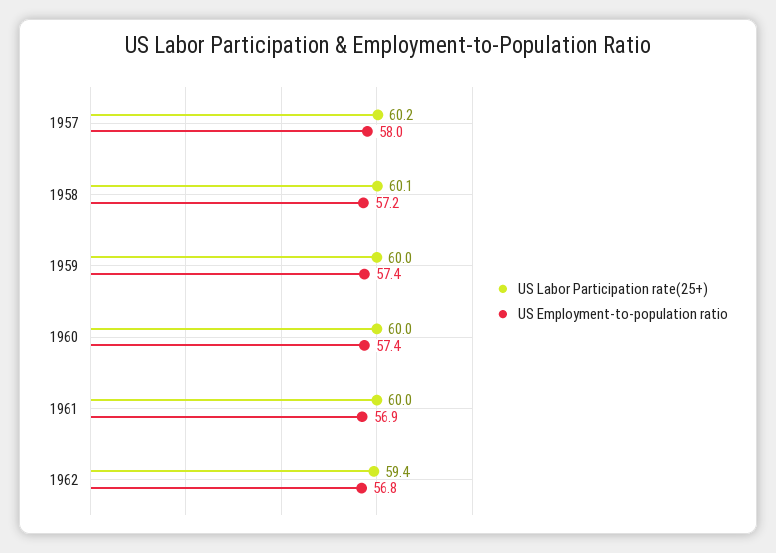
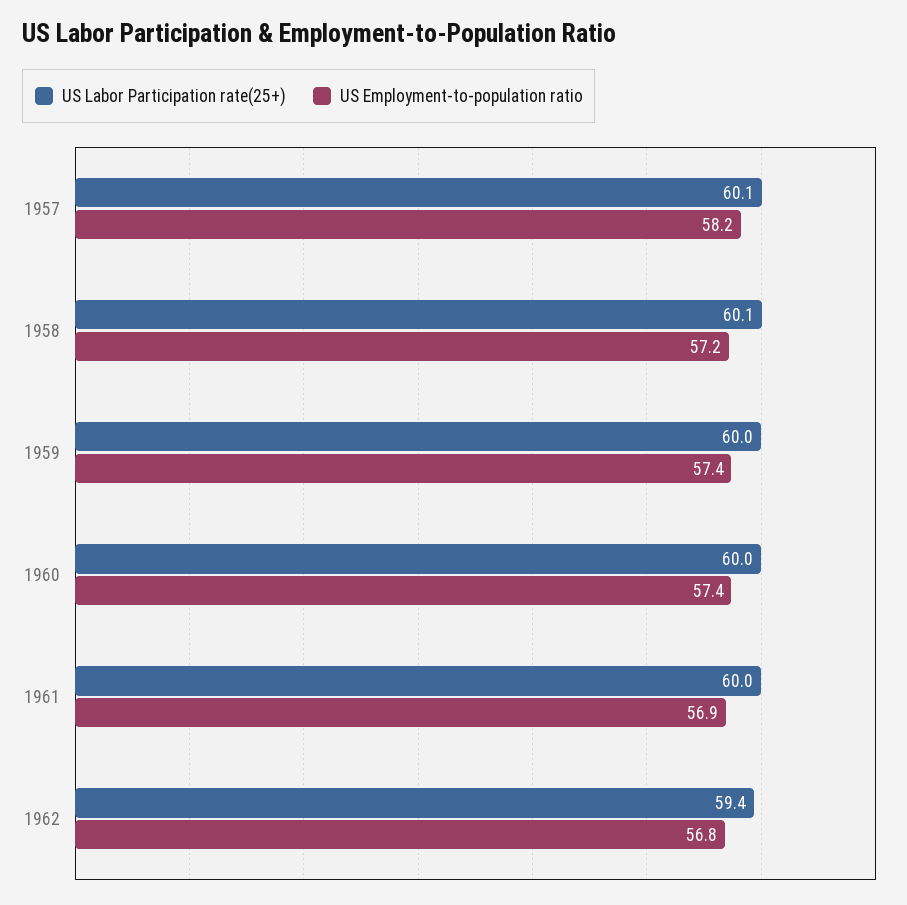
  {
    "US Labor Participation rate(25+)": {
-     "1957": 60.2,
+     "1957": 60.1,
      "1958": 60.1,
      "1959": 60,
      "1960": 60,
      "1961": 60,
      "1962": 59.4
    },
    "US Employment-to-population ratio": {
-     "1957": 58,
+     "1957": 58.2,
      "1958": 57.2,
      "1959": 57.4,
      "1960": 57.4,
      "1961": 56.9,
      "1962": 56.8
    }
  }

